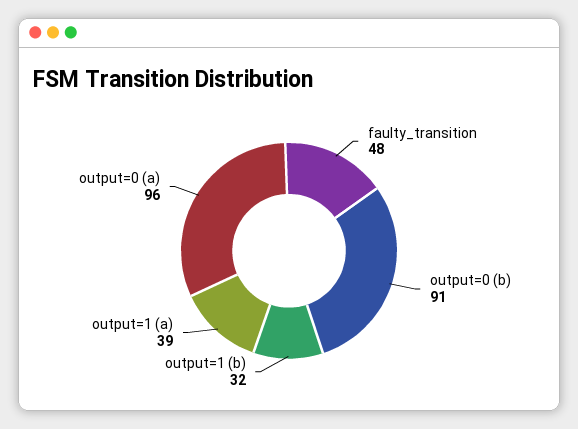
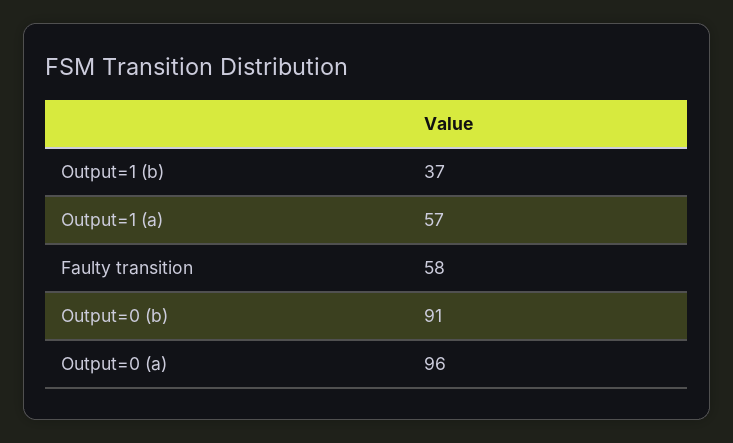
  {
-   "faulty_transition": 48,
+   "faulty_transition": 58,
    "output=0 (b)": 91,
-   "output=1 (b)": 32,
+   "output=1 (b)": 37,
-   "output=1 (a)": 39,
+   "output=1 (a)": 57,
    "output=0 (a)": 96
  }

